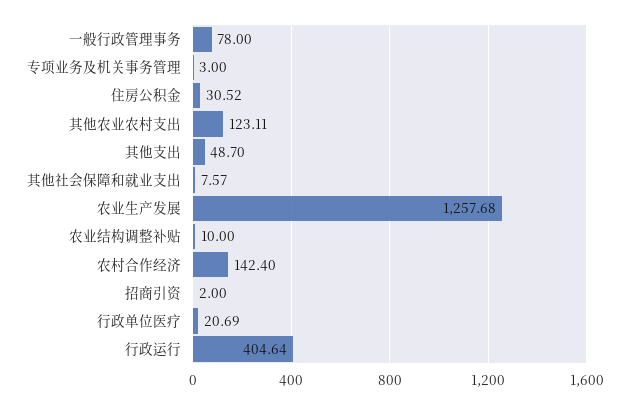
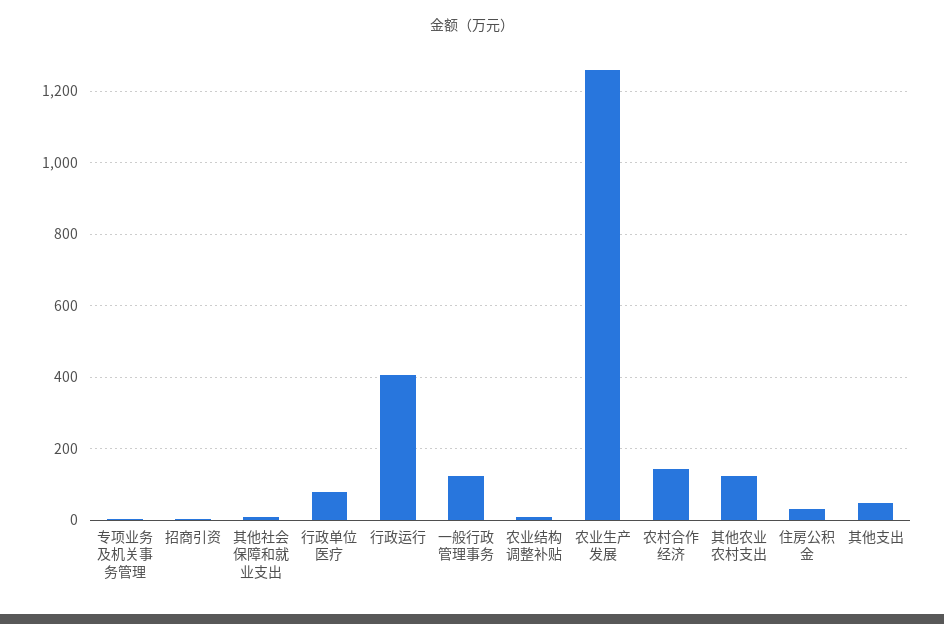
  {
-   "一般行政管理事务": 78,
+   "一般行政管理事务": 120,
    "专项业务及机关事务管理": 3,
    "住房公积金": 30.52,
    "其他农业农村支出": 123.11,
    "其他支出": 48.7,
    "其他社会保障和就业支出": 7.57,
    "农业生产发展": 1257.68,
    "农业结构调整补贴": 10,
    "农村合作经济": 142.4,
    "招商引资": 2,
-   "行政单位医疗": 20.69,
+   "行政单位医疗": 80,
    "行政运行": 404.64
  }

